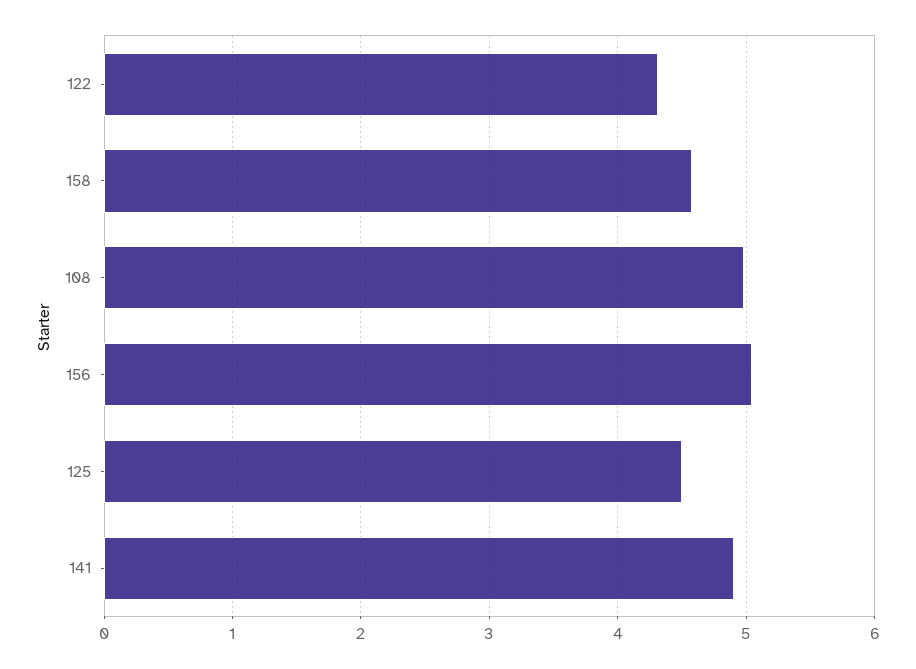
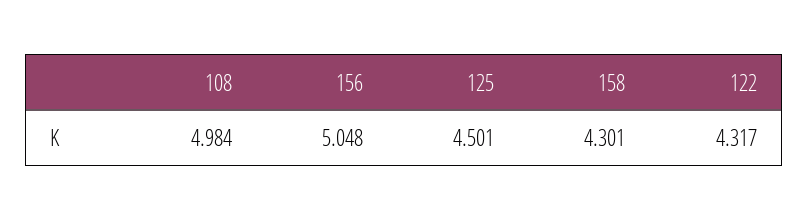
  {
    "122": 4.317,
-   "158": 4.6,
+   "158": 4.301,
    "108": 4.984,
    "156": 5.048,
-   "125": 4.501,
+   "125": 4.501
-   "141": 4.9
  }

